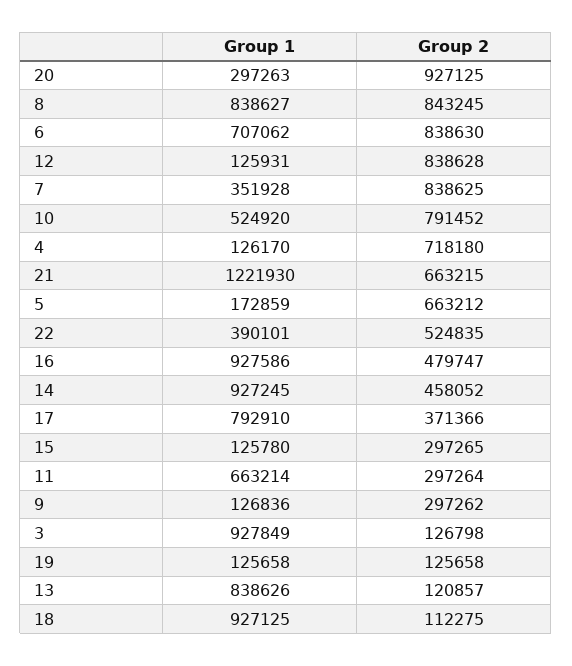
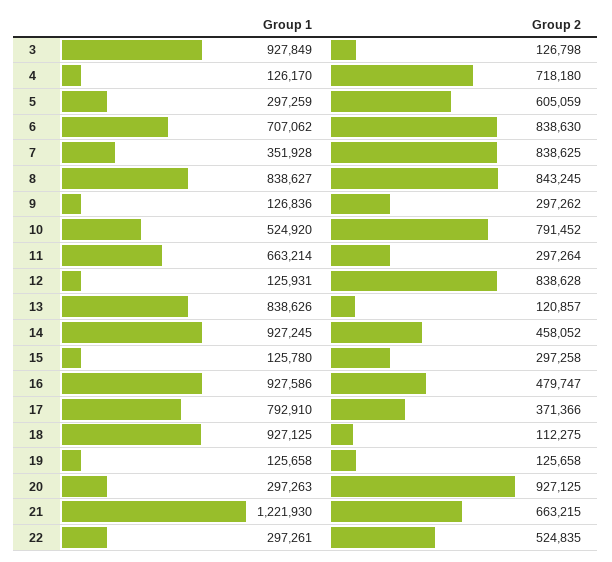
  {
    "Group 1": {
      "20": 297263,
      "8": 838627,
      "6": 707062,
      "12": 125931,
      "7": 351928,
      "10": 524920,
      "4": 126170,
      "21": 1221930,
-     "5": 172859,
+     "5": 297259,
-     "22": 390101,
+     "22": 297261,
      "16": 927586,
      "14": 927245,
      "17": 792910,
      "15": 125780,
      "11": 663214,
      "9": 126836,
      "3": 927849,
      "19": 125658,
      "13": 838626,
      "18": 927125
    },
    "Group 2": {
      "20": 927125,
      "8": 843245,
      "6": 838630,
      "12": 838628,
      "7": 838625,
      "10": 791452,
      "4": 718180,
      "21": 663215,
-     "5": 663212,
+     "5": 605059,
      "22": 524835,
      "16": 479747,
      "14": 458052,
      "17": 371366,
-     "15": 297265,
+     "15": 297258,
      "11": 297264,
      "9": 297262,
      "3": 126798,
      "19": 125658,
      "13": 120857,
      "18": 112275
    }
  }

